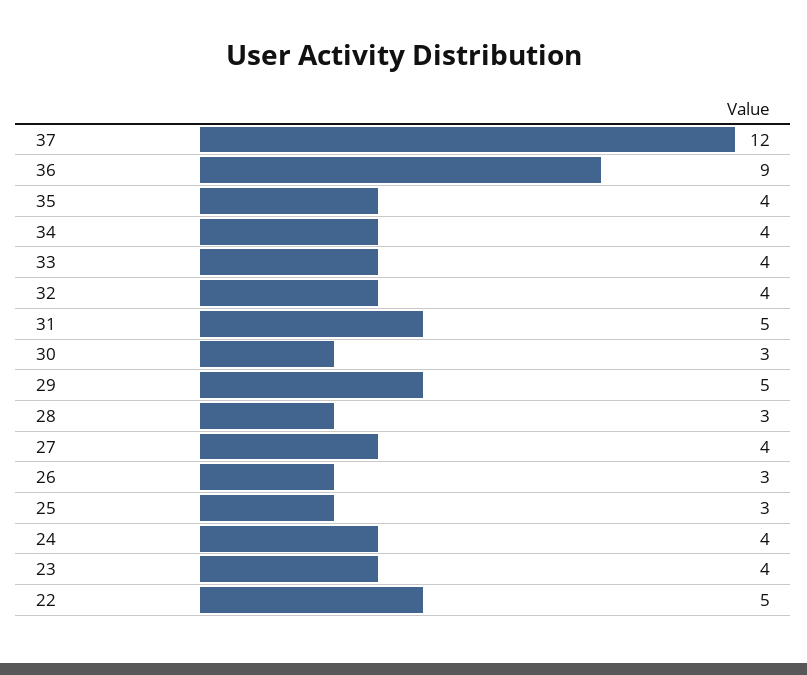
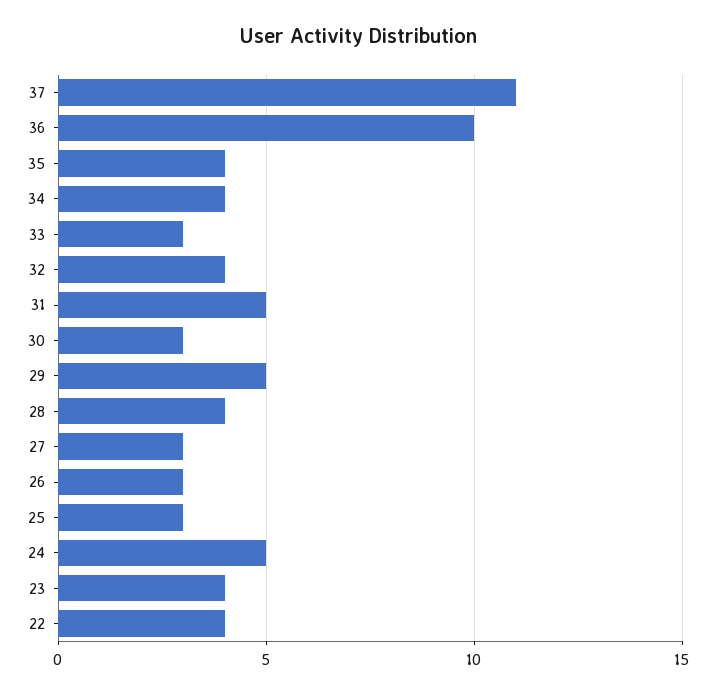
  {
-   "37": 12,
+   "37": 11,
-   "36": 9,
+   "36": 10,
    "35": 4,
    "34": 4,
-   "33": 4,
+   "33": 3,
    "32": 4,
    "31": 5,
    "30": 3,
    "29": 5,
-   "28": 3,
+   "28": 4,
-   "27": 4,
+   "27": 3,
    "26": 3,
    "25": 3,
-   "24": 4,
+   "24": 5,
    "23": 4,
-   "22": 5
+   "22": 4
  }

